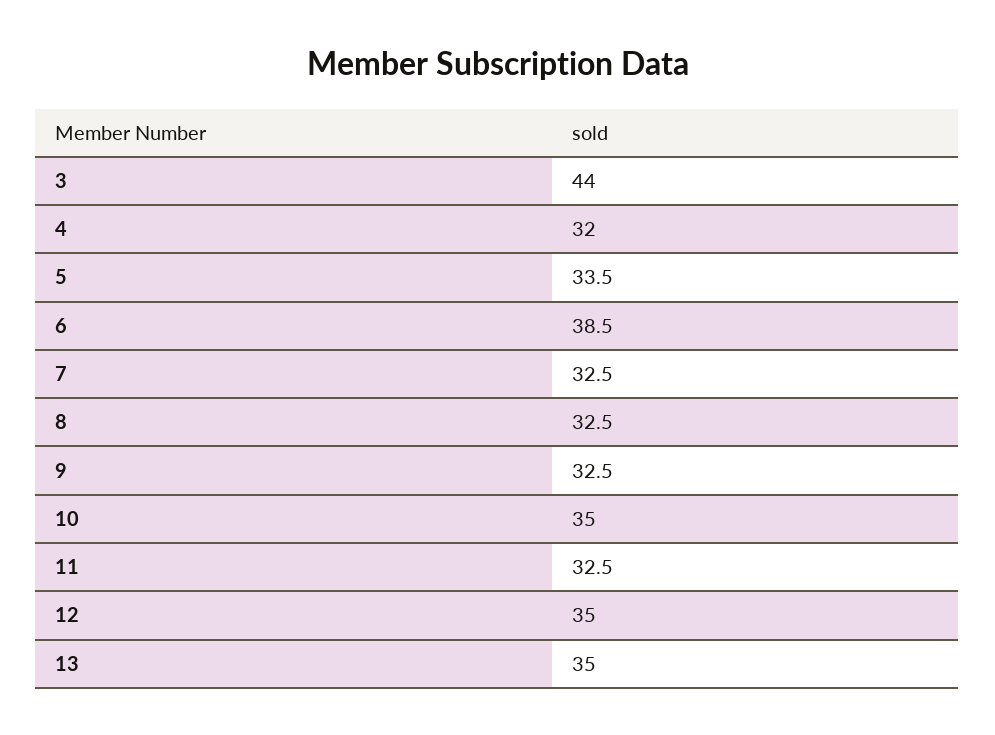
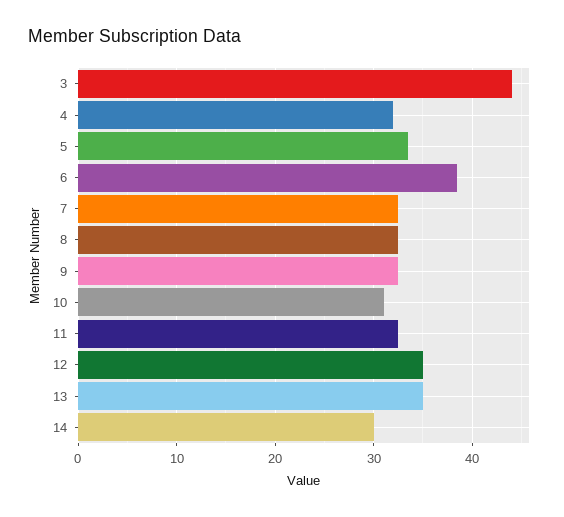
  {
    "3": 44,
    "4": 32,
    "5": 33.5,
    "6": 38.5,
    "7": 32.5,
    "8": 32.5,
    "9": 32.5,
-   "10": 35,
+   "10": 31,
    "11": 32.5,
    "12": 35,
-   "13": 35
+   "13": 35,
+   "14": 30
  }

